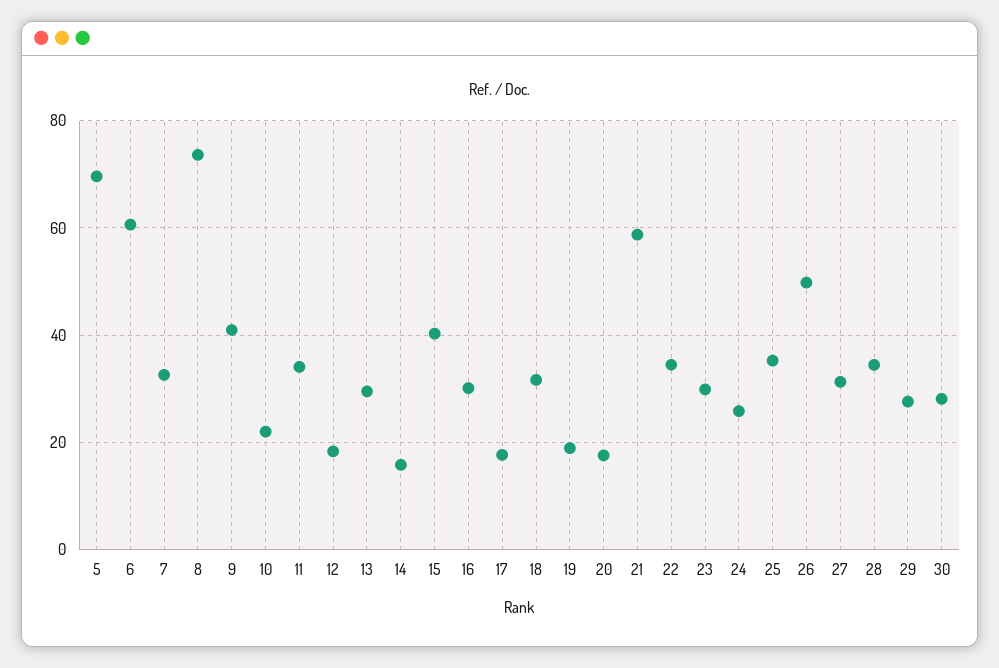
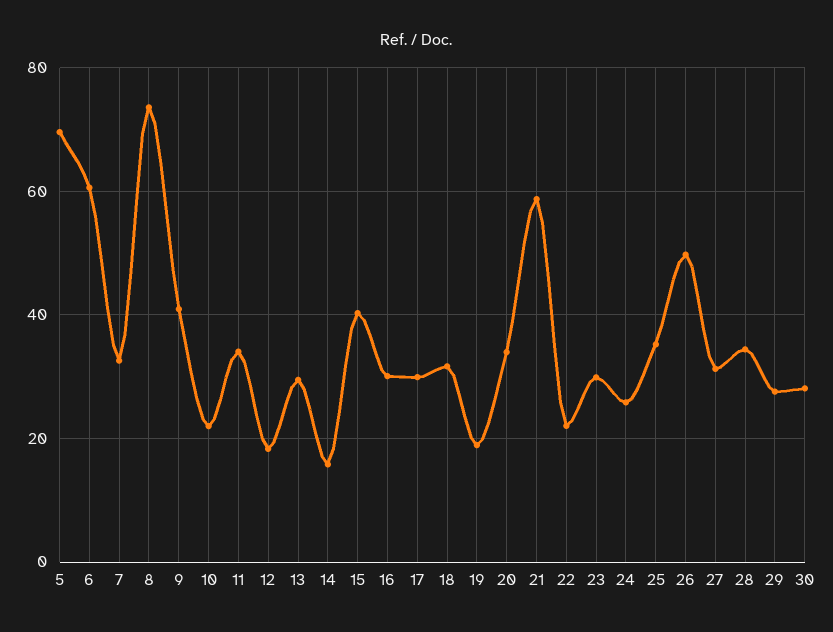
  {
    "5": 70,
    "6": 60,
    "7": 32,
    "8": 74,
    "9": 40,
    "10": 22,
    "11": 34,
    "12": 18,
    "13": 30,
    "14": 16,
    "15": 40,
    "16": 30,
-   "17": 18,
+   "17": 30,
    "18": 32,
    "19": 18,
-   "20": 18,
+   "20": 34,
    "21": 58,
-   "22": 34,
+   "22": 22,
    "23": 30,
    "24": 26,
    "25": 36,
    "26": 50,
    "27": 32,
    "28": 34,
    "29": 28,
    "30": 28
  }

